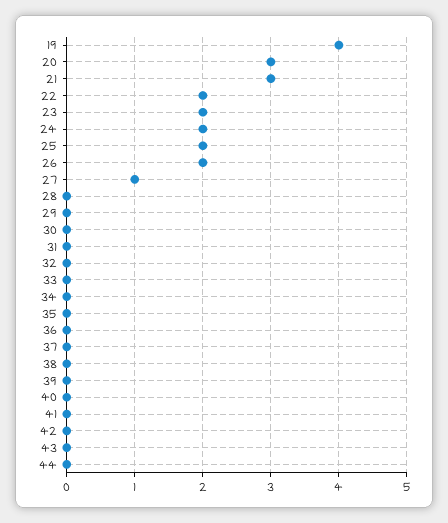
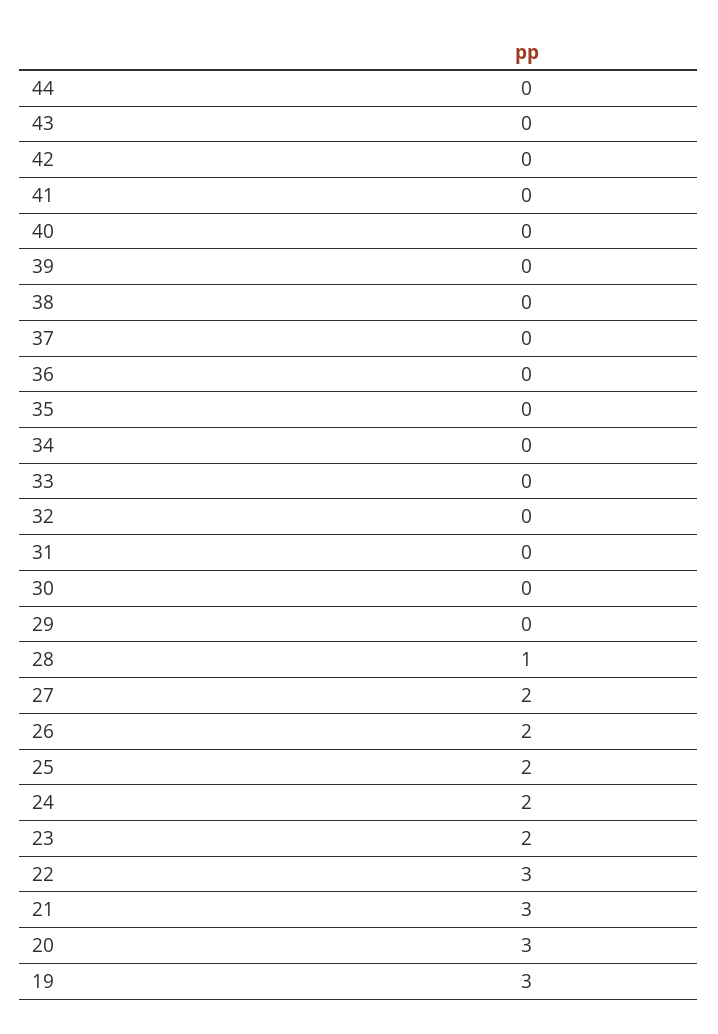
  {
-   "19": 4,
+   "19": 3,
    "20": 3,
    "21": 3,
-   "22": 2,
+   "22": 3,
    "23": 2,
    "24": 2,
    "25": 2,
    "26": 2,
-   "27": 1,
+   "27": 2,
-   "28": 0,
+   "28": 1,
    "29": 0,
    "30": 0,
    "31": 0,
    "32": 0,
    "33": 0,
    "34": 0,
    "35": 0,
    "36": 0,
    "37": 0,
    "38": 0,
    "39": 0,
    "40": 0,
    "41": 0,
    "42": 0,
    "43": 0,
    "44": 0
  }

